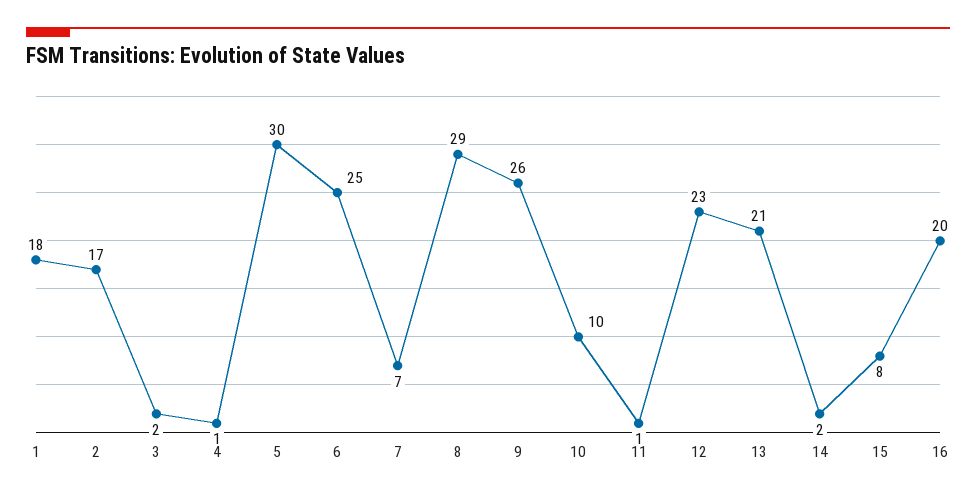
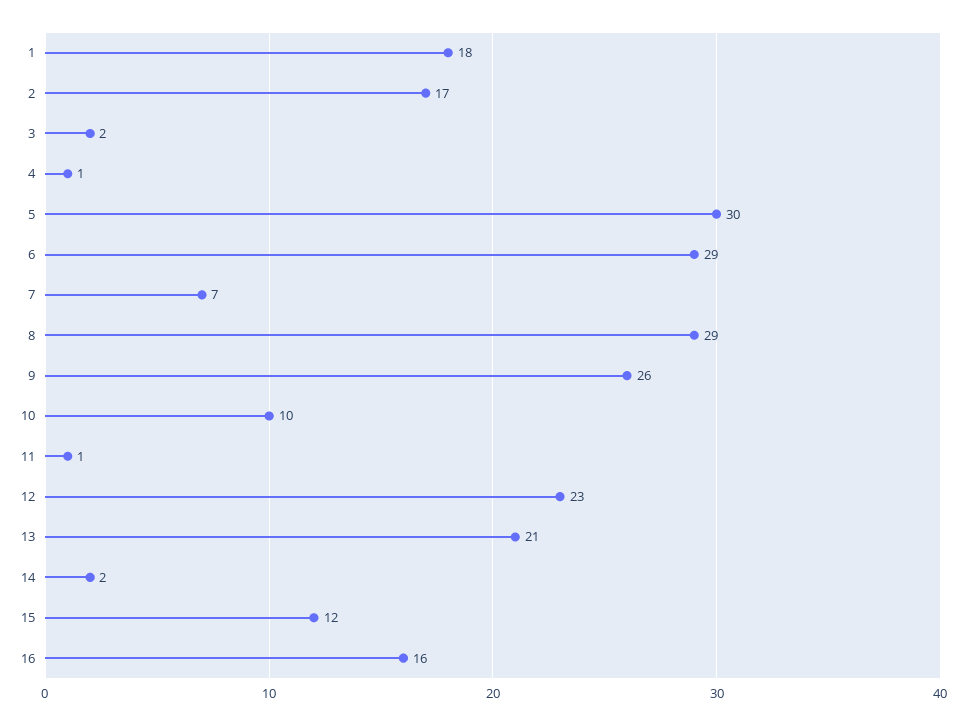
  {
    "1": 18,
    "2": 17,
    "3": 2,
    "4": 1,
    "5": 30,
-   "6": 25,
+   "6": 29,
    "7": 7,
    "8": 29,
    "9": 26,
    "10": 10,
    "11": 1,
    "12": 23,
    "13": 21,
    "14": 2,
-   "15": 8,
+   "15": 12,
-   "16": 20
+   "16": 16
  }

